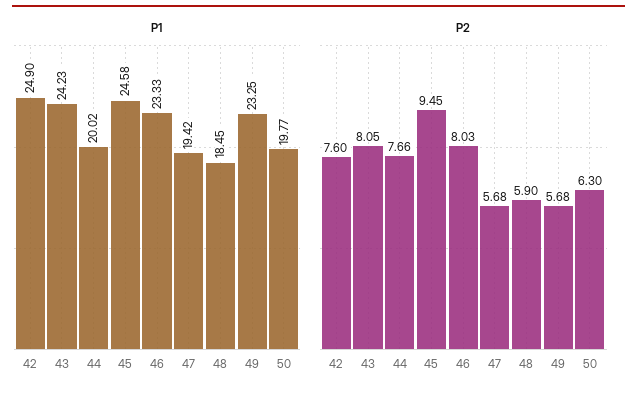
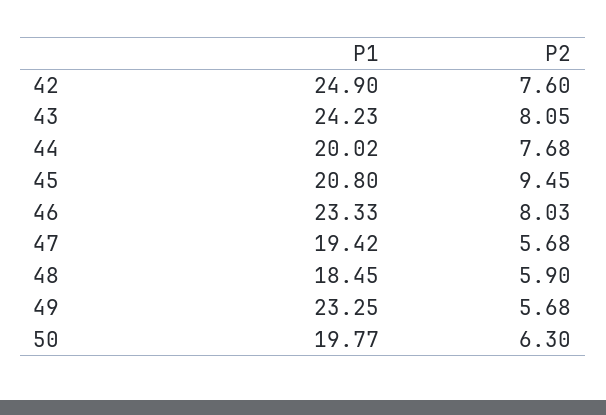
  {
    "P1": {
      "42": 24.9,
      "43": 24.23,
      "44": 20.02,
-     "45": 24.58,
+     "45": 20.8,
      "46": 23.33,
      "47": 19.42,
      "48": 18.45,
      "49": 23.25,
      "50": 19.77
    },
    "P2": {
      "42": 7.6,
      "43": 8.05,
-     "44": 7.66,
+     "44": 7.68,
      "45": 9.45,
      "46": 8.03,
      "47": 5.68,
      "48": 5.9,
      "49": 5.68,
      "50": 6.3
    }
  }

